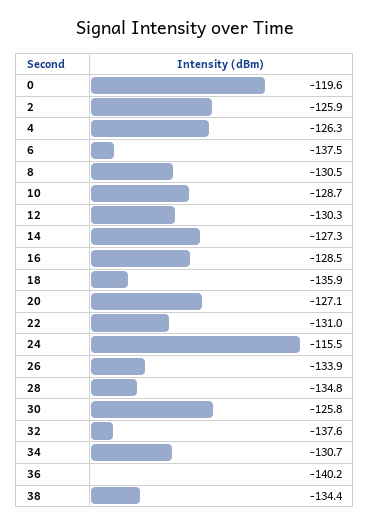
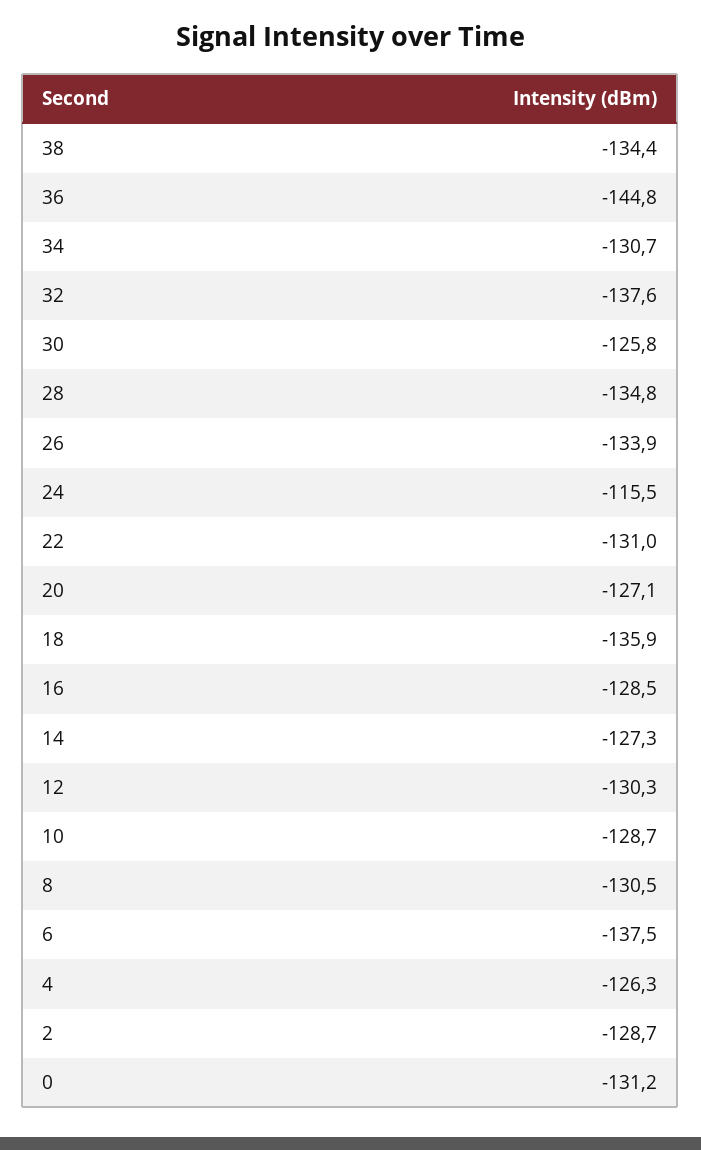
  {
-   "0": -119.6,
+   "0": -131.2,
-   "2": -125.9,
+   "2": -128.7,
    "4": -126.3,
    "6": -137.5,
    "8": -130.5,
    "10": -128.7,
    "12": -130.3,
    "14": -127.3,
    "16": -128.5,
    "18": -135.9,
    "20": -127.1,
    "22": -131,
    "24": -115.5,
    "26": -133.9,
    "28": -134.8,
    "30": -125.8,
    "32": -137.6,
    "34": -130.7,
-   "36": -140.2,
+   "36": -144.8,
    "38": -134.4
  }

